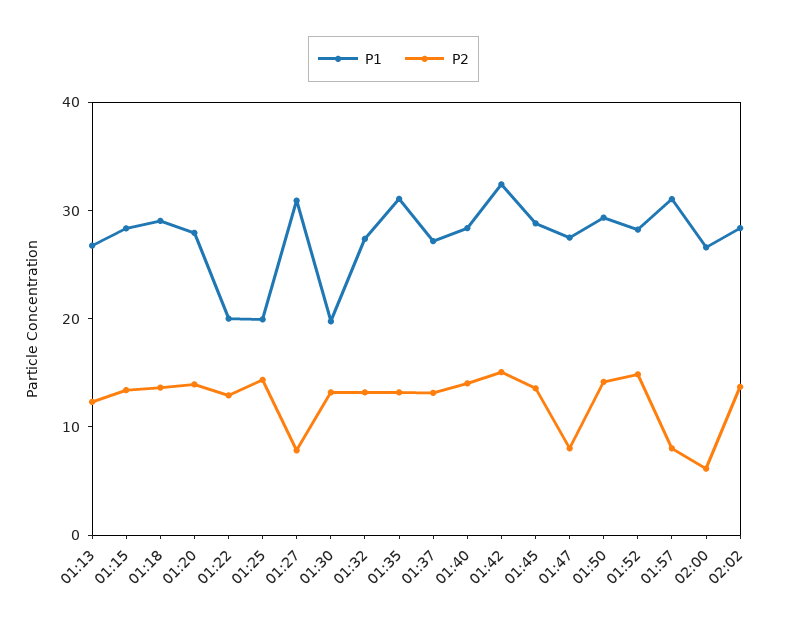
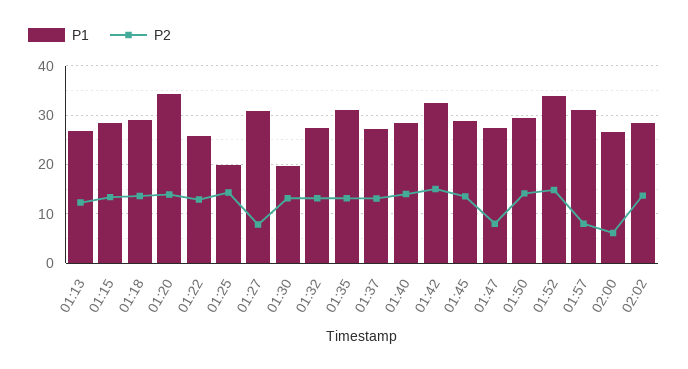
  {
    "P1": {
      "01:13": 26,
      "01:15": 28,
      "01:18": 30,
-     "01:20": 28,
+     "01:20": 34,
-     "01:22": 20,
+     "01:22": 26,
      "01:25": 20,
      "01:27": 30,
      "01:30": 20,
      "01:32": 28,
      "01:35": 32,
      "01:37": 28,
      "01:40": 28,
      "01:42": 32,
      "01:45": 28,
      "01:47": 28,
      "01:50": 30,
-     "01:52": 28,
+     "01:52": 34,
      "01:57": 32,
      "02:00": 26,
      "02:02": 28
    },
    "P2": {
      "01:13": 12,
      "01:15": 14,
      "01:18": 14,
      "01:20": 14,
      "01:22": 12,
      "01:25": 14,
      "01:27": 8,
      "01:30": 14,
      "01:32": 14,
      "01:35": 14,
      "01:37": 14,
      "01:40": 14,
      "01:42": 16,
      "01:45": 14,
      "01:47": 8,
      "01:50": 14,
      "01:52": 14,
      "01:57": 8,
      "02:00": 6,
      "02:02": 14
    }
  }

